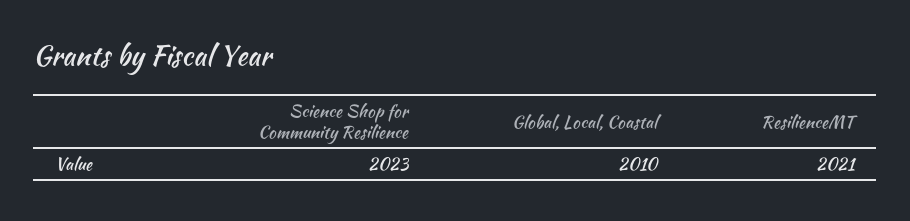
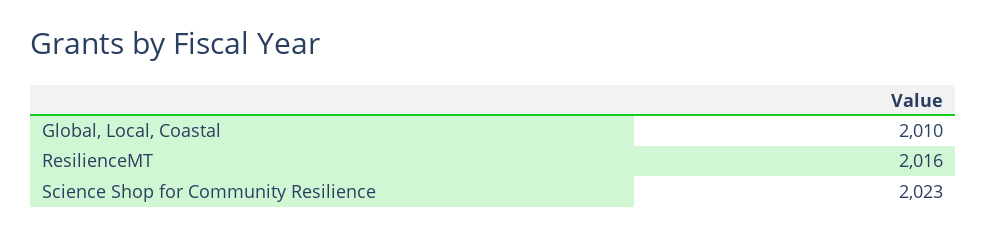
  {
    "Science Shop for Community Resilience": 2023,
    "Global, Local, Coastal": 2010,
-   "ResilienceMT": 2021
+   "ResilienceMT": 2016
  }

